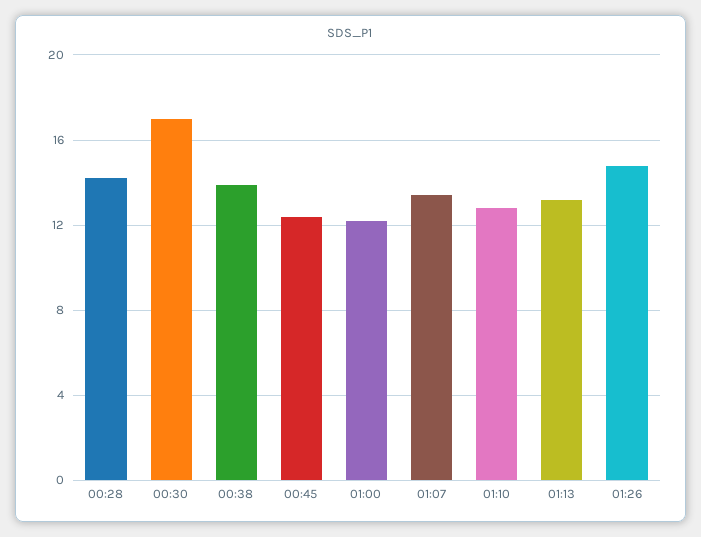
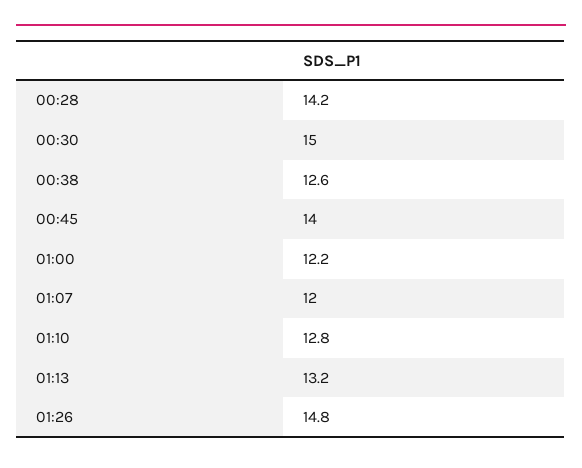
  {
    "00:28": 14.2,
-   "00:30": 17,
+   "00:30": 15,
-   "00:38": 14,
+   "00:38": 12.6,
-   "00:45": 12.5,
+   "00:45": 14,
    "01:00": 12.2,
-   "01:07": 13.5,
+   "01:07": 12,
    "01:10": 12.8,
    "01:13": 13.2,
    "01:26": 14.8
  }

